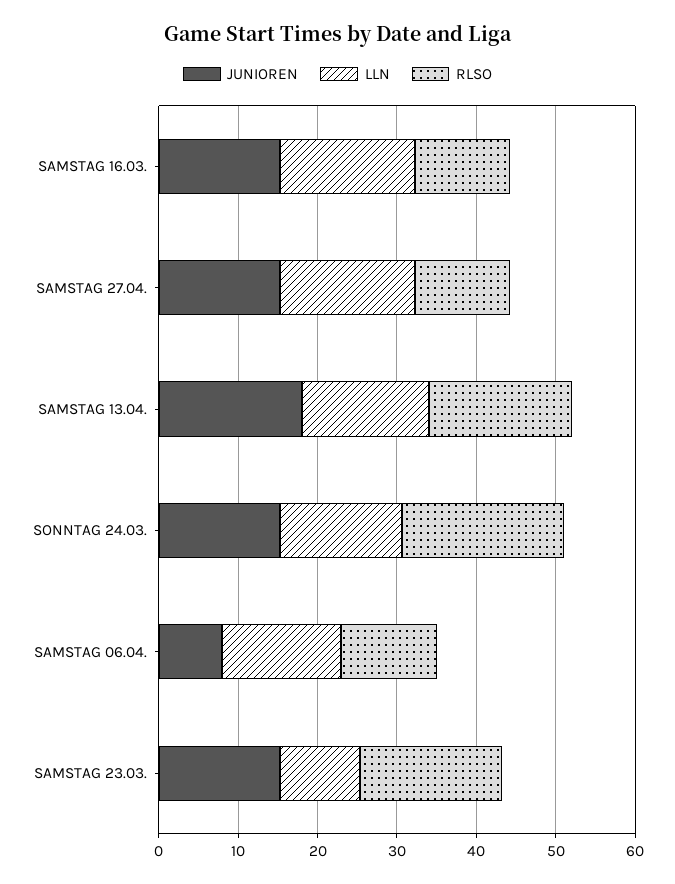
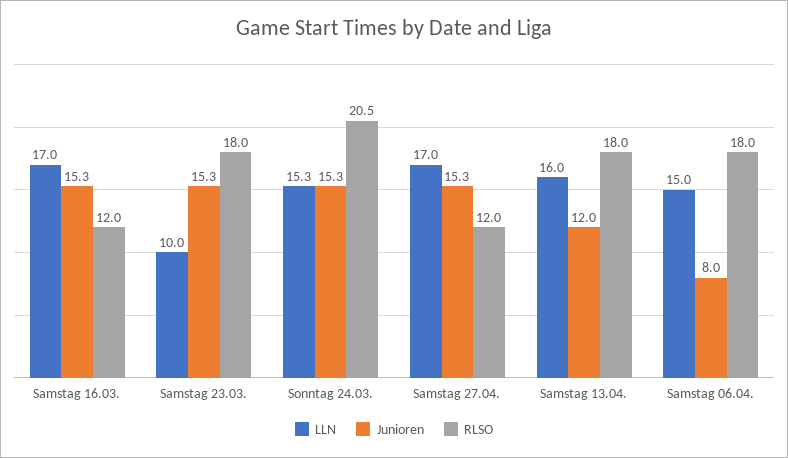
  {
    "JUNIOREN": {
      "SAMSTAG 16.03.": 15.3,
      "SAMSTAG 27.04.": 15.3,
-     "SAMSTAG 13.04.": 18,
+     "SAMSTAG 13.04.": 12,
      "SONNTAG 24.03.": 15.3,
      "SAMSTAG 06.04.": 8,
      "SAMSTAG 23.03.": 15.3
    },
    "LLN": {
      "SAMSTAG 16.03.": 17,
      "SAMSTAG 27.04.": 17,
      "SAMSTAG 13.04.": 16,
      "SONNTAG 24.03.": 15.3,
      "SAMSTAG 06.04.": 15,
      "SAMSTAG 23.03.": 10
    },
    "RLSO": {
      "SAMSTAG 16.03.": 12,
      "SAMSTAG 27.04.": 12,
      "SAMSTAG 13.04.": 18,
      "SONNTAG 24.03.": 20.5,
-     "SAMSTAG 06.04.": 12,
+     "SAMSTAG 06.04.": 18,
      "SAMSTAG 23.03.": 18
    }
  }

